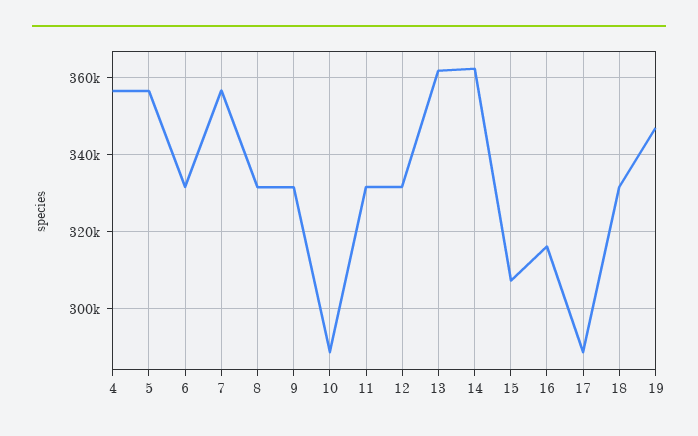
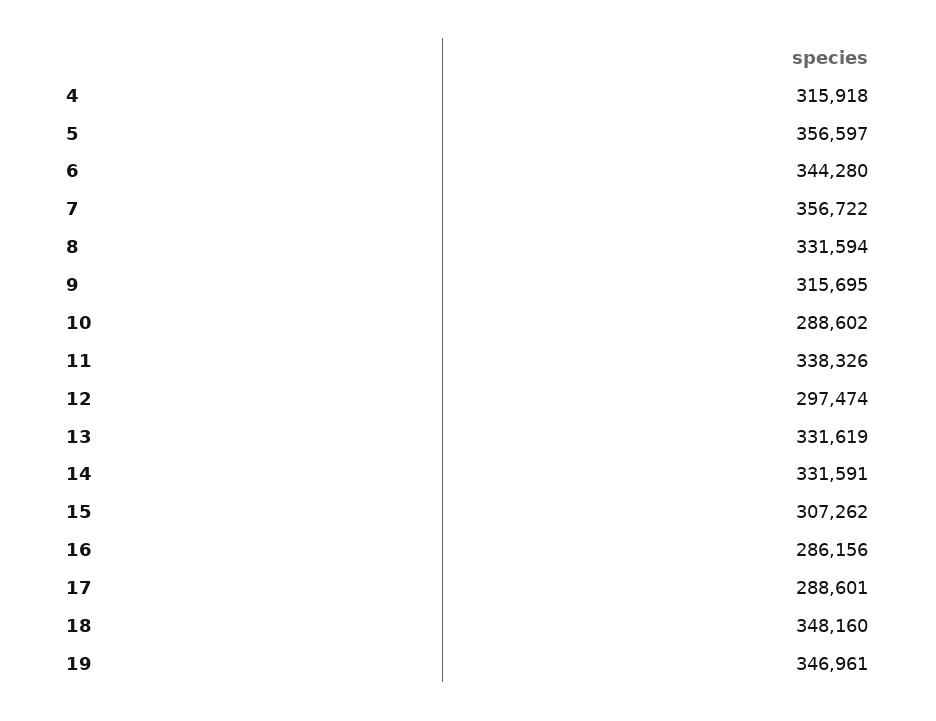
  {
-   "4": 356000,
+   "4": 315918,
    "5": 356597,
-   "6": 332000,
+   "6": 344280,
    "7": 356722,
    "8": 331594,
-   "9": 332000,
+   "9": 315695,
    "10": 288602,
-   "11": 332000,
+   "11": 338326,
-   "12": 332000,
+   "12": 297474,
-   "13": 362000,
+   "13": 331619,
-   "14": 362000,
+   "14": 331591,
    "15": 307262,
-   "16": 316000,
+   "16": 286156,
    "17": 288601,
-   "18": 332000,
+   "18": 348160,
    "19": 346961
  }

